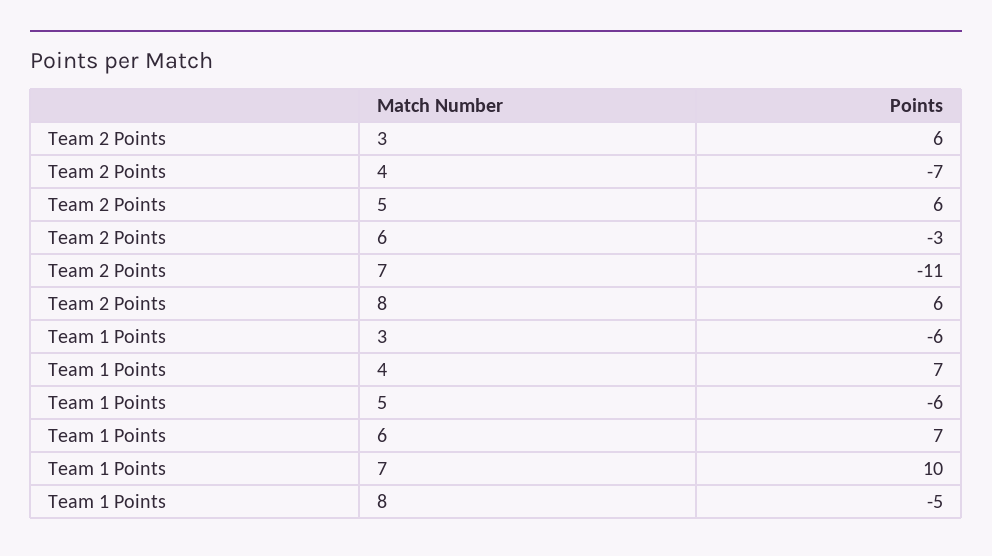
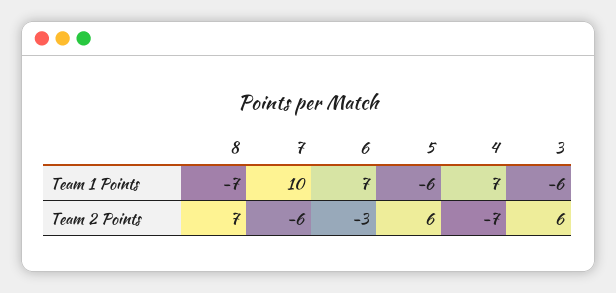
  {
    "Team 2 Points": {
      "3": 6,
      "4": -7,
      "5": 6,
      "6": -3,
-     "7": -11,
+     "7": -6,
-     "8": 6
+     "8": 7
    },
    "Team 1 Points": {
      "3": -6,
      "4": 7,
      "5": -6,
      "6": 7,
      "7": 10,
-     "8": -5
+     "8": -7
    }
  }

